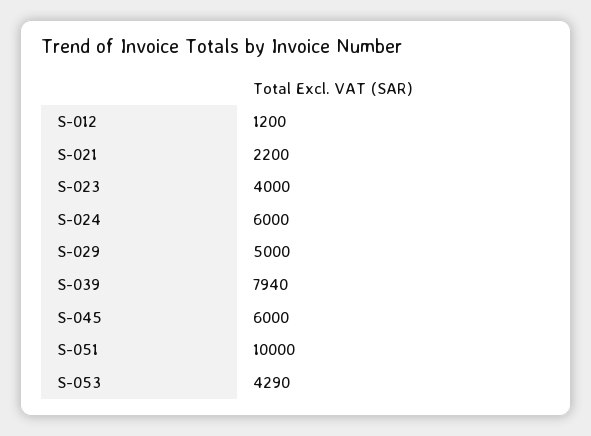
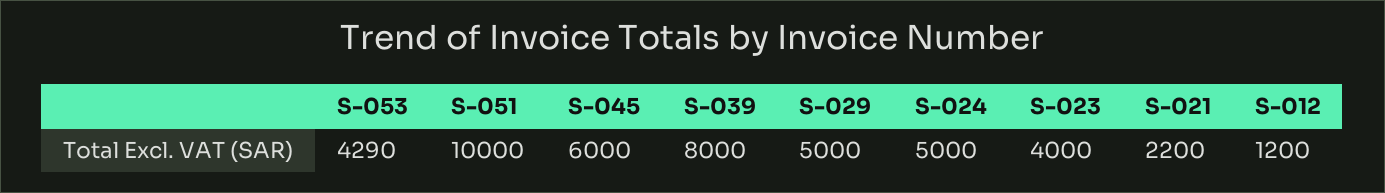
  {
    "S-012": 1200,
    "S-021": 2200,
    "S-023": 4000,
-   "S-024": 6000,
+   "S-024": 5000,
    "S-029": 5000,
-   "S-039": 7940,
+   "S-039": 8000,
    "S-045": 6000,
    "S-051": 10000,
    "S-053": 4290
  }

